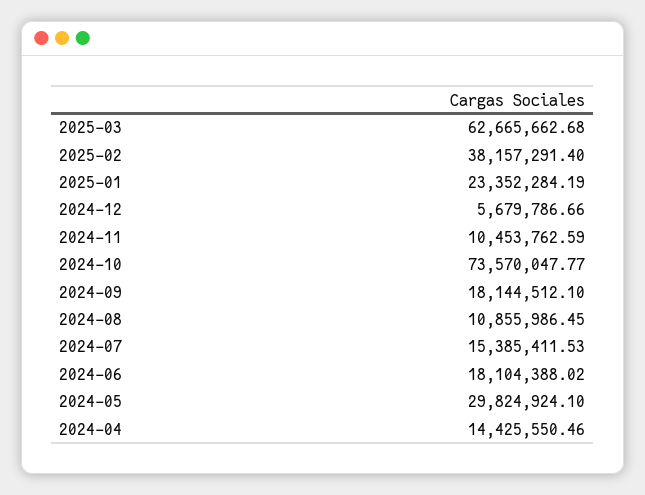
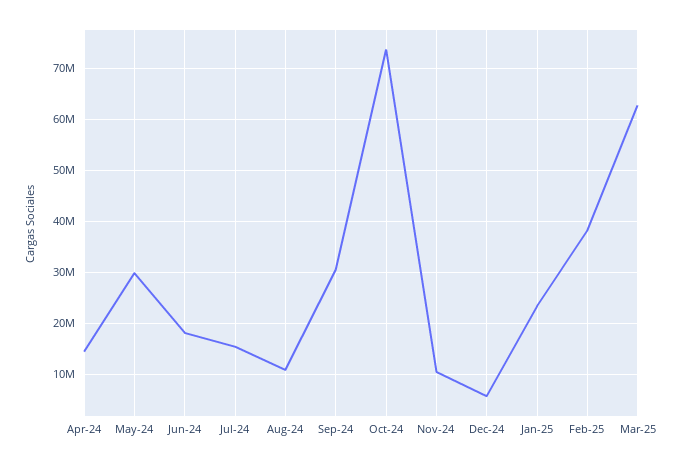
  {
    "2025-03": 62665662.68,
    "2025-02": 38157291.4,
    "2025-01": 23352284.19,
    "2024-12": 5679786.66,
    "2024-11": 10453762.59,
    "2024-10": 73570047.77,
-   "2024-09": 18144512.1,
+   "2024-09": 30000000,
    "2024-08": 10855986.45,
    "2024-07": 15385411.53,
    "2024-06": 18104388.02,
    "2024-05": 29824924.1,
    "2024-04": 14425550.46
  }

